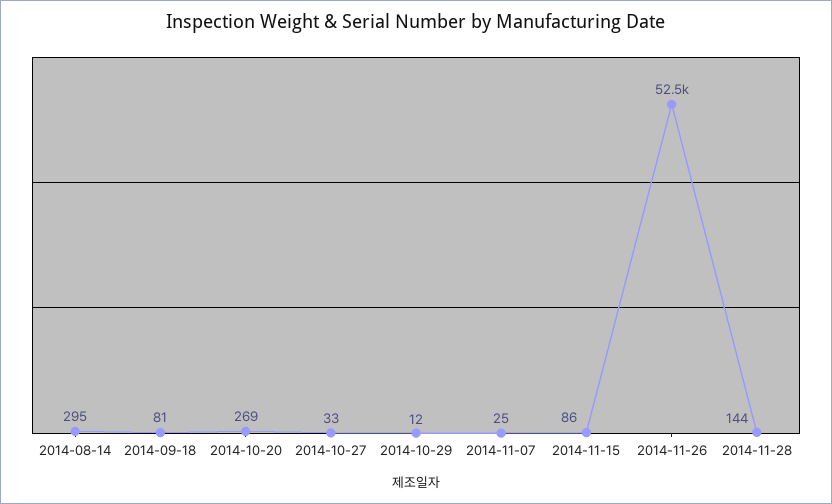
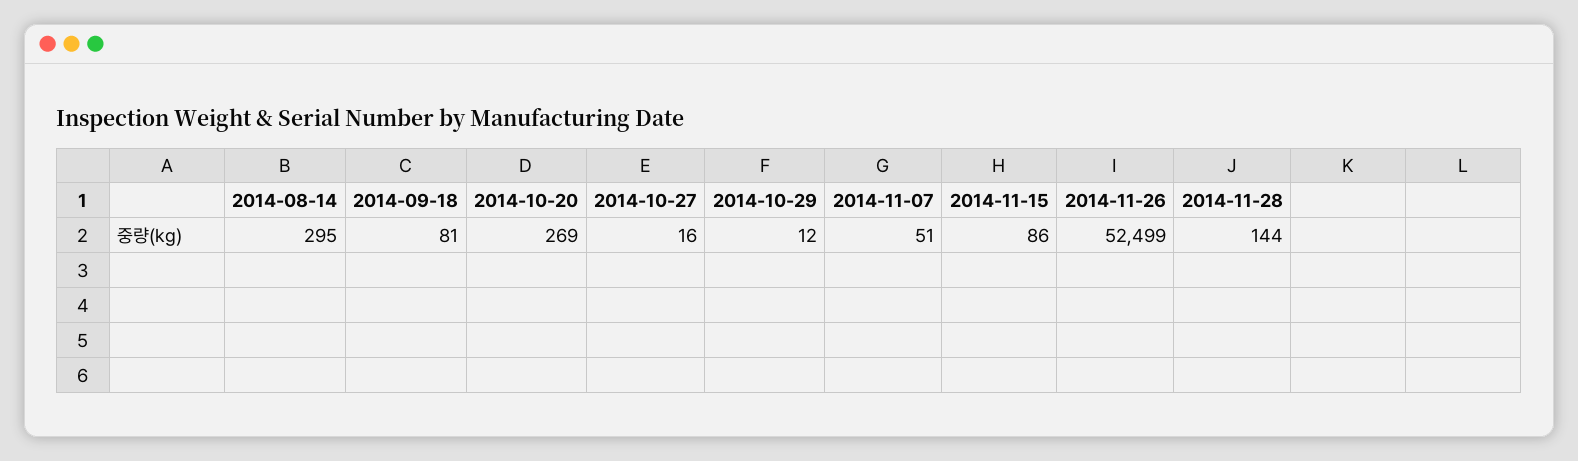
  {
    "2014-08-14": 295,
    "2014-09-18": 81,
    "2014-10-20": 269,
-   "2014-10-27": 33,
+   "2014-10-27": 16,
    "2014-10-29": 12,
-   "2014-11-07": 25,
+   "2014-11-07": 51,
    "2014-11-15": 86,
-   "2014-11-26": 52500,
+   "2014-11-26": 52499,
    "2014-11-28": 144
  }

